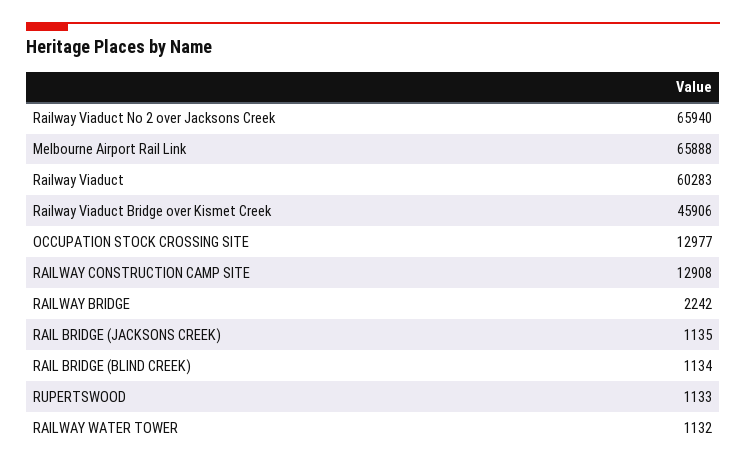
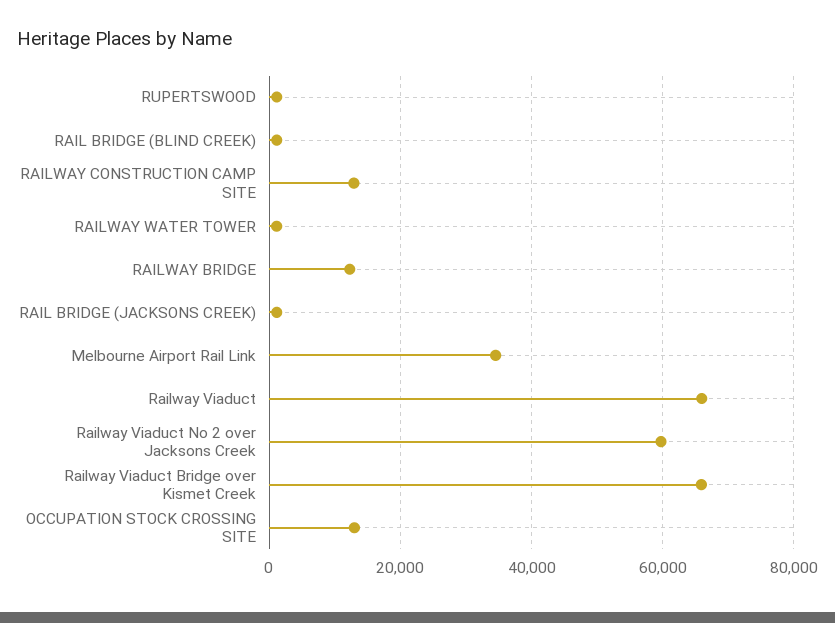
  {
-   "Railway Viaduct No 2 over Jacksons Creek": 65940,
+   "Railway Viaduct No 2 over Jacksons Creek": 60000,
-   "Melbourne Airport Rail Link": 65888,
+   "Melbourne Airport Rail Link": 34000,
-   "Railway Viaduct": 60283,
+   "Railway Viaduct": 66000,
-   "Railway Viaduct Bridge over Kismet Creek": 45906,
+   "Railway Viaduct Bridge over Kismet Creek": 66000,
    "OCCUPATION STOCK CROSSING SITE": 12977,
    "RAILWAY CONSTRUCTION CAMP SITE": 12908,
-   "RAILWAY BRIDGE": 2242,
+   "RAILWAY BRIDGE": 12000,
    "RAIL BRIDGE (JACKSONS CREEK)": 1135,
    "RAIL BRIDGE (BLIND CREEK)": 1134,
    "RUPERTSWOOD": 1133,
    "RAILWAY WATER TOWER": 1132
  }

